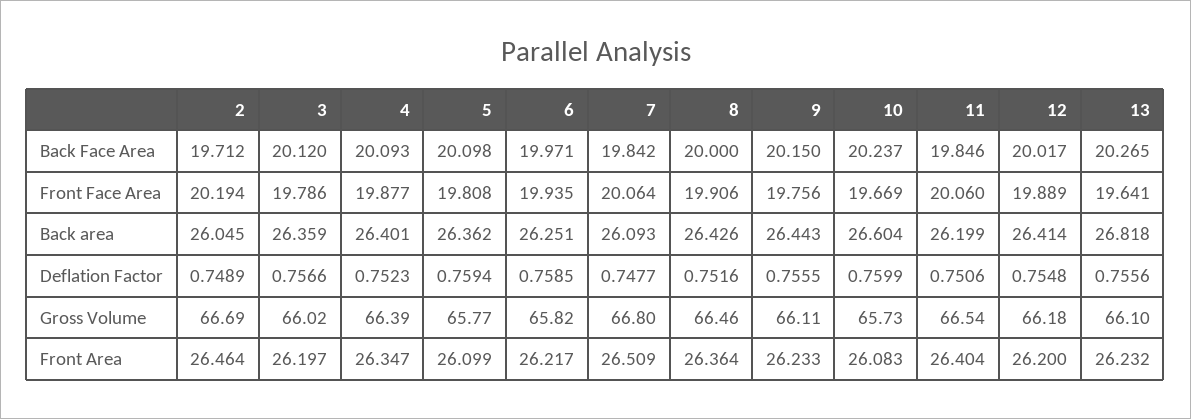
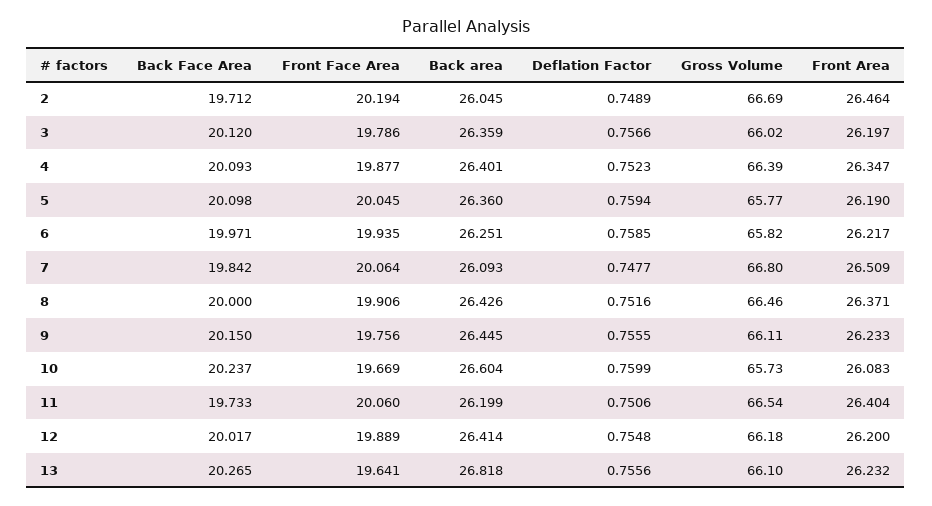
  {
    "2": {
      "Back Face Area": 19.712,
      "Front Face Area": 20.194,
      "Back area": 26.045,
      "Deflation Factor": 0.7489,
      "Gross Volume": 66.69,
      "Front Area": 26.464
    },
    "3": {
      "Back Face Area": 20.12,
      "Front Face Area": 19.786,
      "Back area": 26.359,
      "Deflation Factor": 0.7566,
      "Gross Volume": 66.02,
      "Front Area": 26.197
    },
    "4": {
      "Back Face Area": 20.093,
      "Front Face Area": 19.877,
      "Back area": 26.401,
      "Deflation Factor": 0.7523,
      "Gross Volume": 66.39,
      "Front Area": 26.347
    },
    "5": {
      "Back Face Area": 20.098,
-     "Front Face Area": 19.808,
+     "Front Face Area": 20.045,
-     "Back area": 26.362,
+     "Back area": 26.36,
      "Deflation Factor": 0.7594,
      "Gross Volume": 65.77,
-     "Front Area": 26.099
+     "Front Area": 26.19
    },
    "6": {
      "Back Face Area": 19.971,
      "Front Face Area": 19.935,
      "Back area": 26.251,
      "Deflation Factor": 0.7585,
      "Gross Volume": 65.82,
      "Front Area": 26.217
    },
    "7": {
      "Back Face Area": 19.842,
      "Front Face Area": 20.064,
      "Back area": 26.093,
      "Deflation Factor": 0.7477,
      "Gross Volume": 66.8,
      "Front Area": 26.509
    },
    "8": {
      "Back Face Area": 20,
      "Front Face Area": 19.906,
      "Back area": 26.426,
      "Deflation Factor": 0.7516,
      "Gross Volume": 66.46,
-     "Front Area": 26.364
+     "Front Area": 26.371
    },
    "9": {
      "Back Face Area": 20.15,
      "Front Face Area": 19.756,
-     "Back area": 26.443,
+     "Back area": 26.445,
      "Deflation Factor": 0.7555,
      "Gross Volume": 66.11,
      "Front Area": 26.233
    },
    "10": {
      "Back Face Area": 20.237,
      "Front Face Area": 19.669,
      "Back area": 26.604,
      "Deflation Factor": 0.7599,
      "Gross Volume": 65.73,
      "Front Area": 26.083
    },
    "11": {
-     "Back Face Area": 19.846,
+     "Back Face Area": 19.733,
      "Front Face Area": 20.06,
      "Back area": 26.199,
      "Deflation Factor": 0.7506,
      "Gross Volume": 66.54,
      "Front Area": 26.404
    },
    "12": {
      "Back Face Area": 20.017,
      "Front Face Area": 19.889,
      "Back area": 26.414,
      "Deflation Factor": 0.7548,
      "Gross Volume": 66.18,
      "Front Area": 26.2
    },
    "13": {
      "Back Face Area": 20.265,
      "Front Face Area": 19.641,
      "Back area": 26.818,
      "Deflation Factor": 0.7556,
      "Gross Volume": 66.1,
      "Front Area": 26.232
    }
  }

